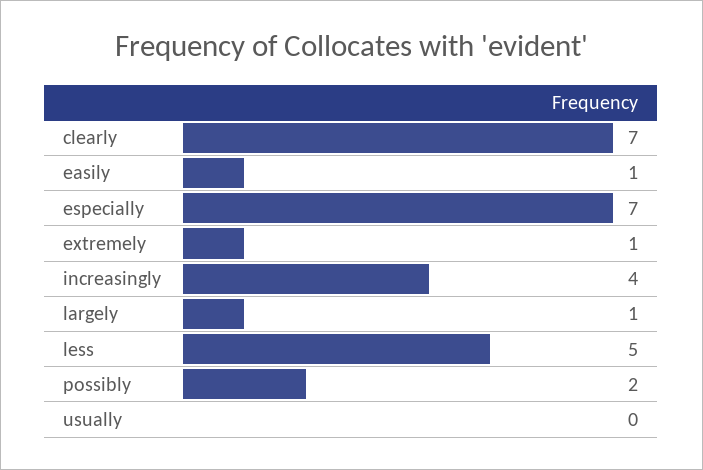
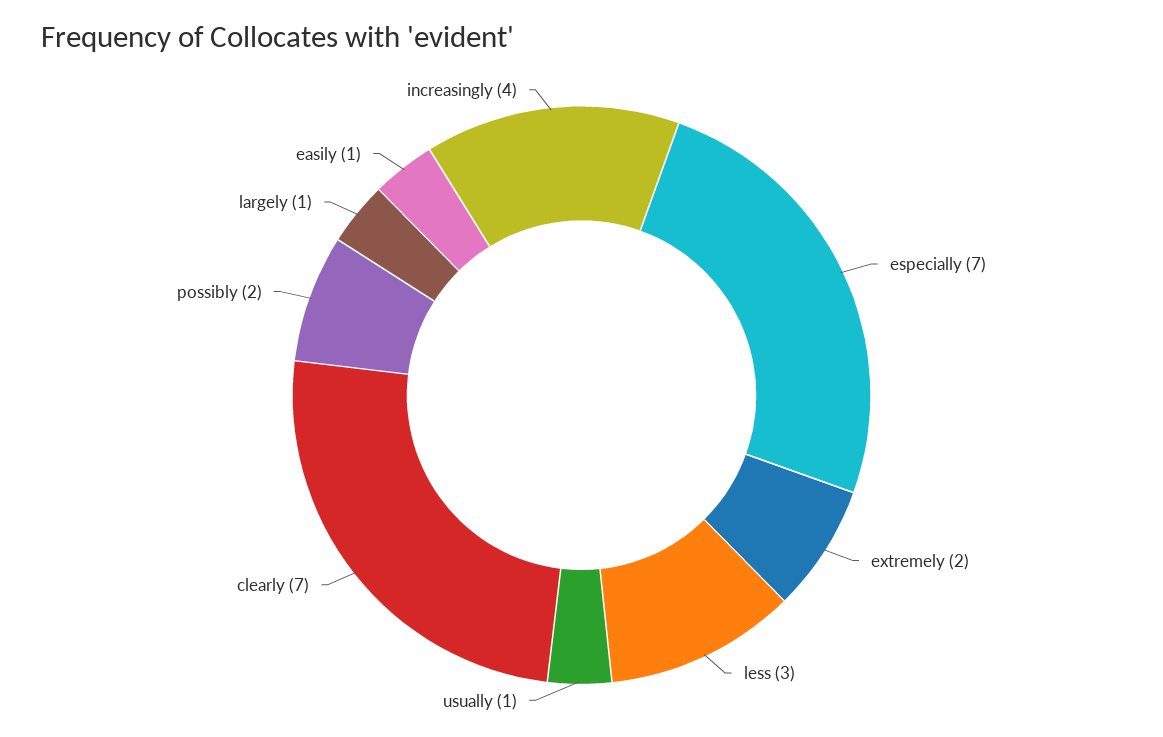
  {
    "clearly": 7,
    "easily": 1,
    "especially": 7,
-   "extremely": 1,
+   "extremely": 2,
    "increasingly": 4,
    "largely": 1,
-   "less": 5,
+   "less": 3,
    "possibly": 2,
-   "usually": 0
+   "usually": 1
  }

